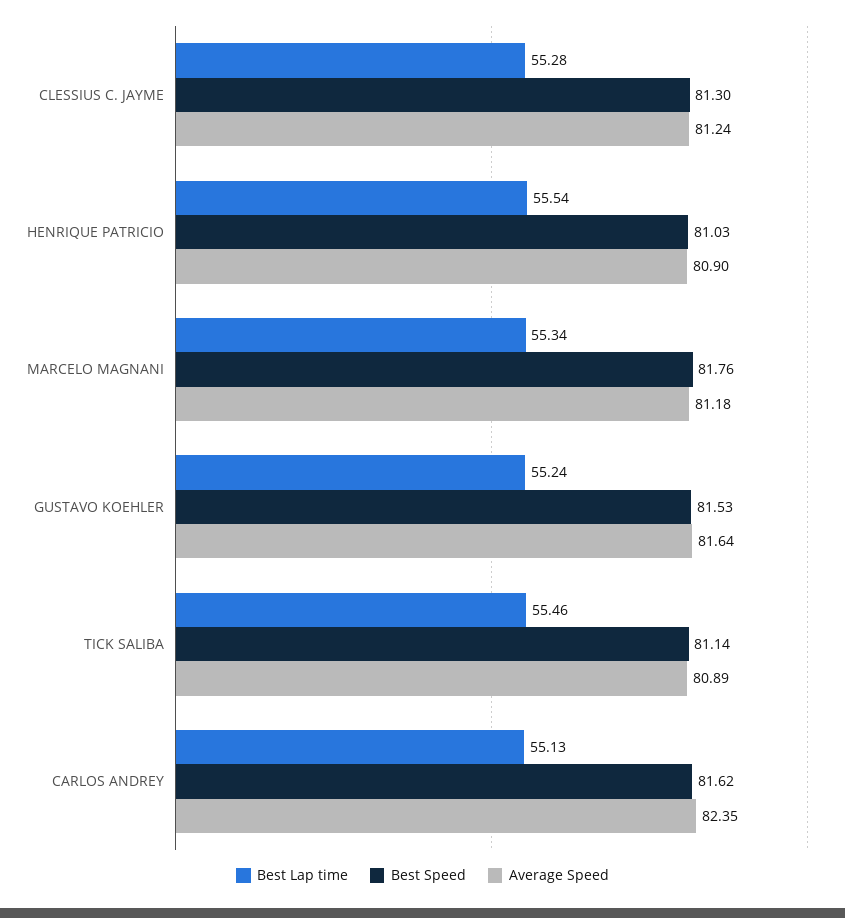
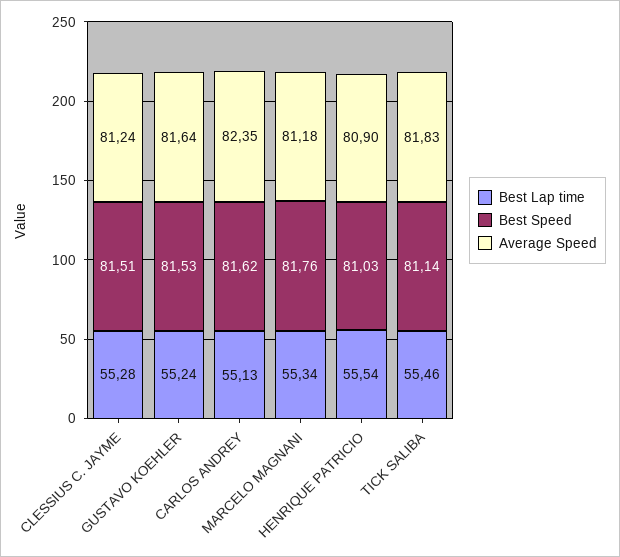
  {
    "Best Lap time": {
      "CLESSIUS C. JAYME": 55.28,
      "HENRIQUE PATRICIO": 55.54,
      "MARCELO MAGNANI": 55.34,
      "GUSTAVO KOEHLER": 55.24,
      "TICK SALIBA": 55.46,
      "CARLOS ANDREY": 55.13
    },
    "Best Speed": {
-     "CLESSIUS C. JAYME": 81.3,
+     "CLESSIUS C. JAYME": 81.51,
      "HENRIQUE PATRICIO": 81.03,
      "MARCELO MAGNANI": 81.76,
      "GUSTAVO KOEHLER": 81.53,
      "TICK SALIBA": 81.14,
      "CARLOS ANDREY": 81.62
    },
    "Average Speed": {
      "CLESSIUS C. JAYME": 81.24,
      "HENRIQUE PATRICIO": 80.9,
      "MARCELO MAGNANI": 81.18,
      "GUSTAVO KOEHLER": 81.64,
-     "TICK SALIBA": 80.89,
+     "TICK SALIBA": 81.83,
      "CARLOS ANDREY": 82.35
    }
  }

